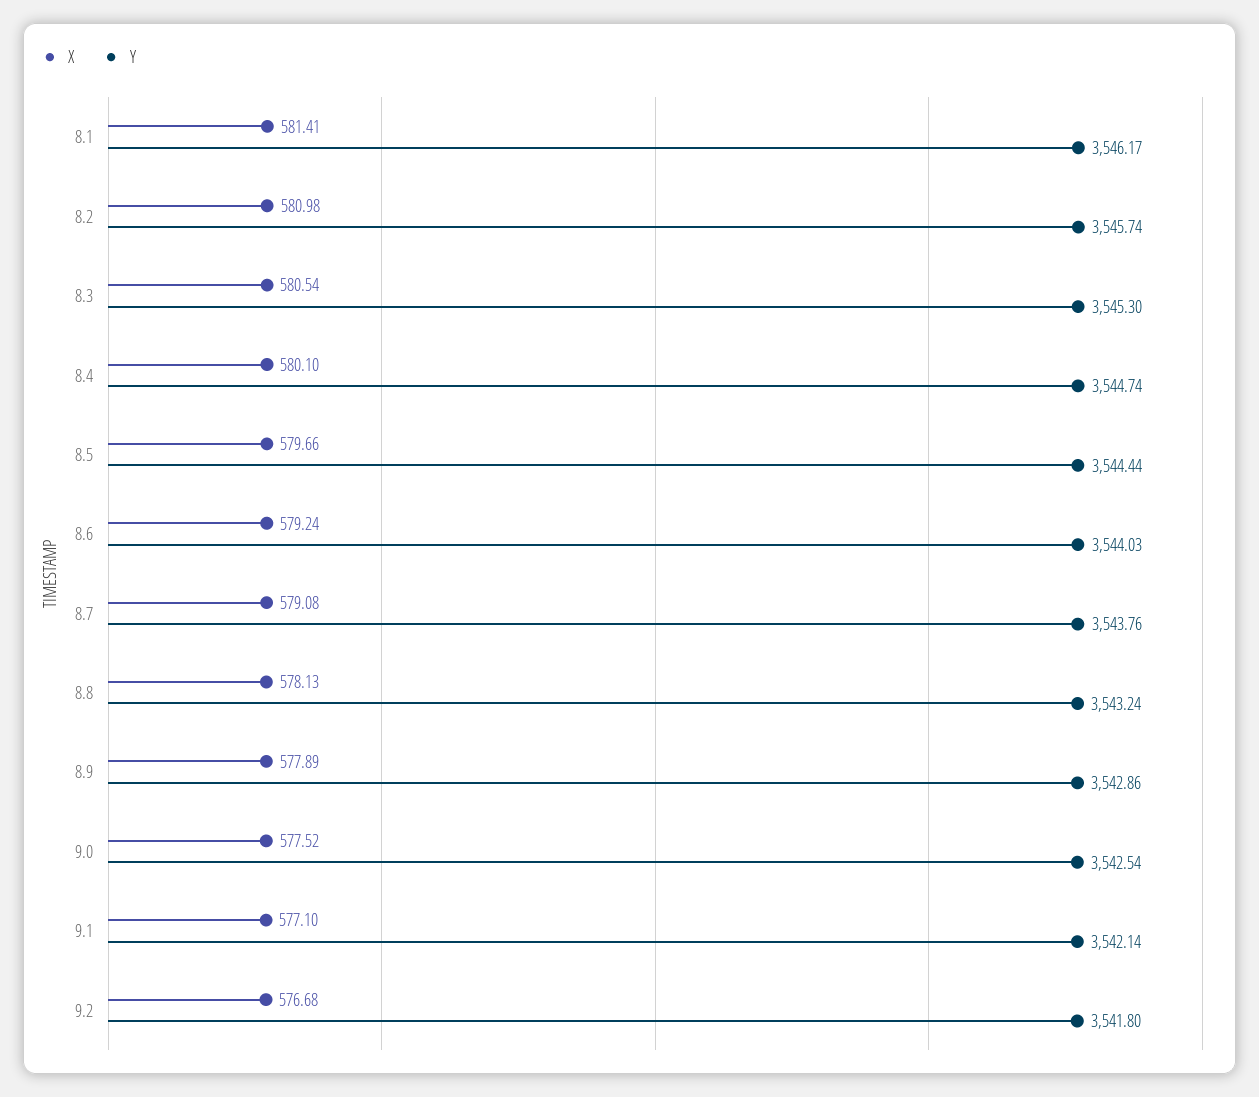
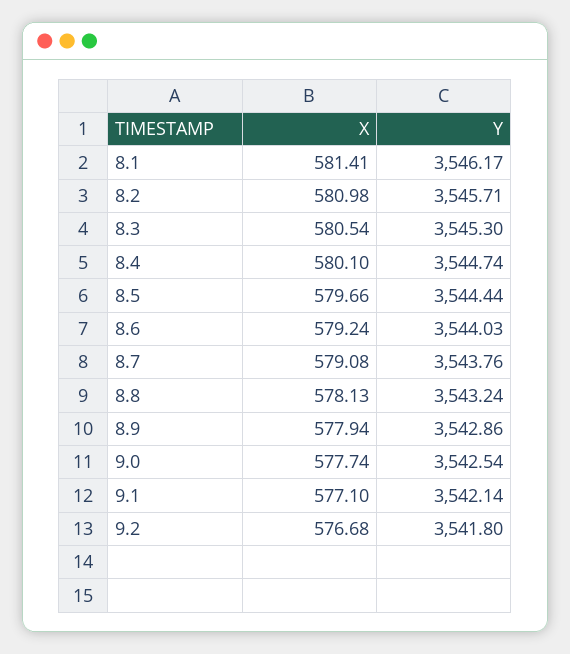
  {
    "X": {
      "8.1": 581.41,
      "8.2": 580.98,
      "8.3": 580.54,
      "8.4": 580.1,
      "8.5": 579.66,
      "8.6": 579.24,
      "8.7": 579.08,
      "8.8": 578.13,
-     "8.9": 577.89,
+     "8.9": 577.94,
-     "9.0": 577.52,
+     "9.0": 577.74,
      "9.1": 577.1,
      "9.2": 576.68
    },
    "Y": {
      "8.1": 3546.17,
-     "8.2": 3545.74,
+     "8.2": 3545.71,
      "8.3": 3545.3,
      "8.4": 3544.74,
      "8.5": 3544.44,
      "8.6": 3544.03,
      "8.7": 3543.76,
      "8.8": 3543.24,
      "8.9": 3542.86,
      "9.0": 3542.54,
      "9.1": 3542.14,
      "9.2": 3541.8
    }
  }

